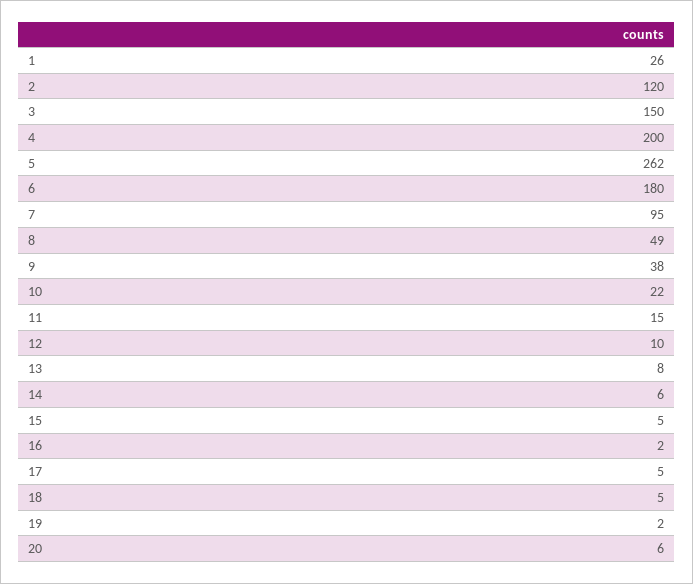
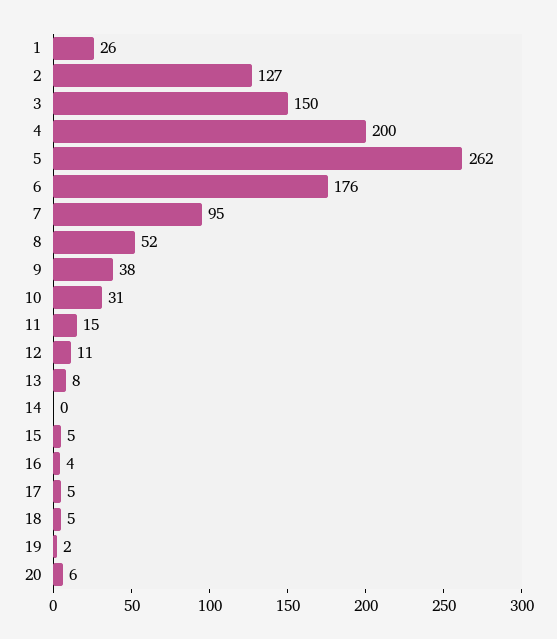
  {
    "1": 26,
-   "2": 120,
+   "2": 127,
    "3": 150,
    "4": 200,
    "5": 262,
-   "6": 180,
+   "6": 176,
    "7": 95,
-   "8": 49,
+   "8": 52,
    "9": 38,
-   "10": 22,
+   "10": 31,
    "11": 15,
-   "12": 10,
+   "12": 11,
    "13": 8,
-   "14": 6,
+   "14": 0,
    "15": 5,
-   "16": 2,
+   "16": 4,
    "17": 5,
    "18": 5,
    "19": 2,
    "20": 6
  }

